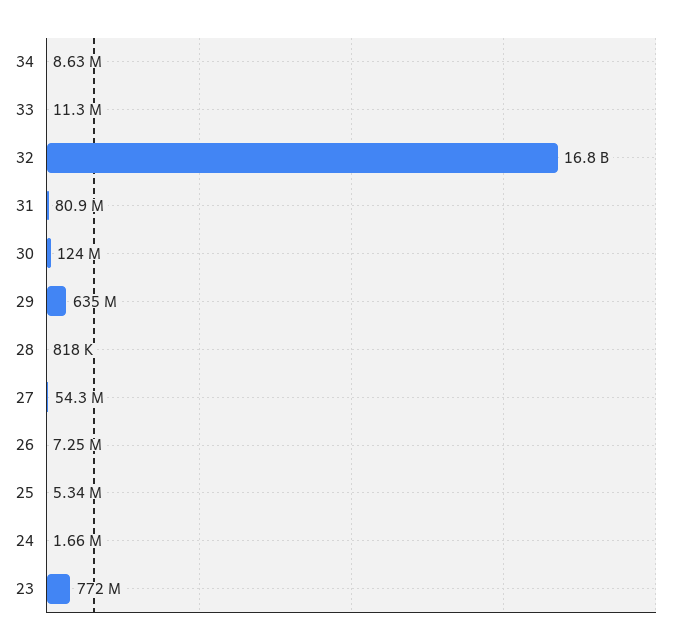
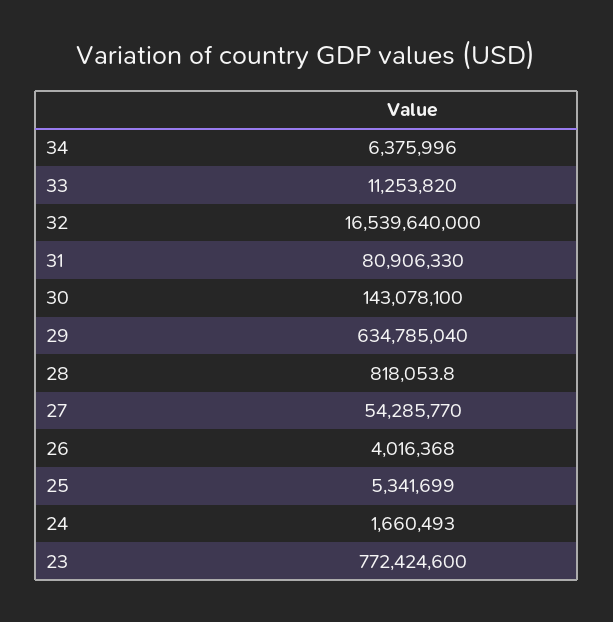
  {
-   "34": 8630000,
+   "34": 6375996,
    "33": 11253820,
-   "32": 16800000000,
+   "32": 16539640000,
    "31": 80906330,
-   "30": 124000000,
+   "30": 143078100,
    "29": 634785040,
    "28": 818053.8,
    "27": 54285770,
-   "26": 7250000,
+   "26": 4016368,
    "25": 5341699,
    "24": 1660493,
    "23": 772424600
  }

